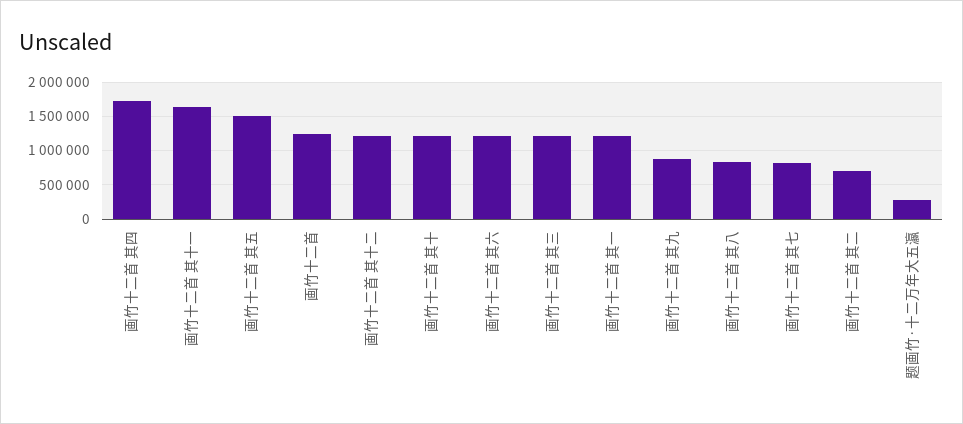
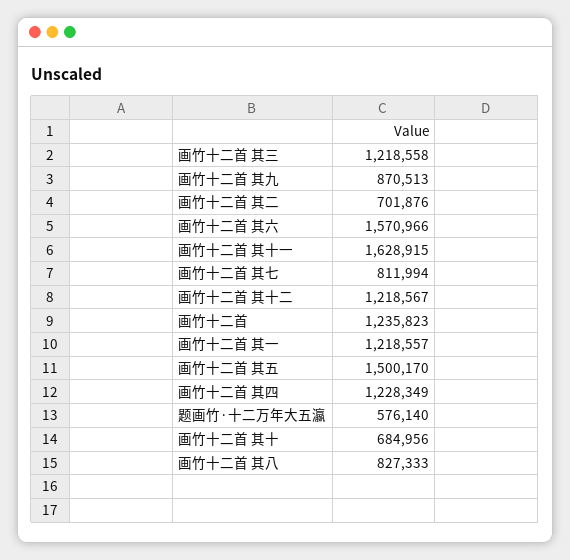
  {
-   "画竹十二首 其四": 1700000,
+   "画竹十二首 其四": 1228349,
    "画竹十二首 其十一": 1628915,
    "画竹十二首 其五": 1500170,
    "画竹十二首": 1235823,
    "画竹十二首 其十二": 1218567,
-   "画竹十二首 其十": 1200000,
+   "画竹十二首 其十": 684956,
-   "画竹十二首 其六": 1200000,
+   "画竹十二首 其六": 1570966,
    "画竹十二首 其三": 1218558,
    "画竹十二首 其一": 1218557,
    "画竹十二首 其九": 870513,
    "画竹十二首 其八": 827333,
    "画竹十二首 其七": 811994,
    "画竹十二首 其二": 701876,
-   "题画竹·十二万年大五瀛": 300000
+   "题画竹·十二万年大五瀛": 576140
  }

